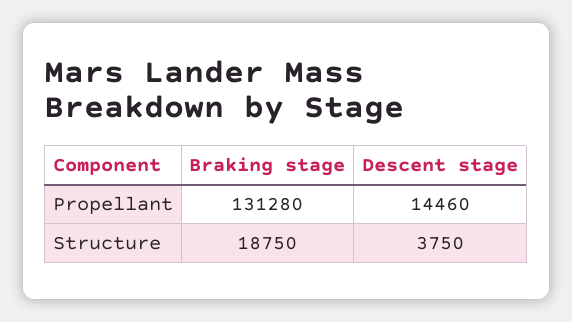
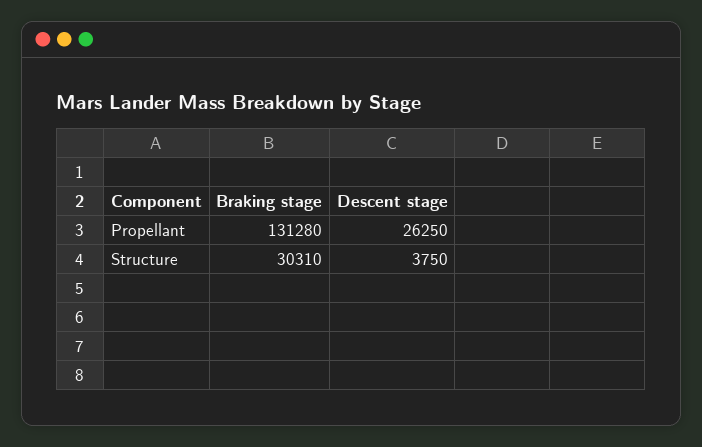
  {
    "Braking stage": {
      "Propellant": 131280,
-     "Structure": 18750
+     "Structure": 30310
    },
    "Descent stage": {
-     "Propellant": 14460,
+     "Propellant": 26250,
      "Structure": 3750
    }
  }

